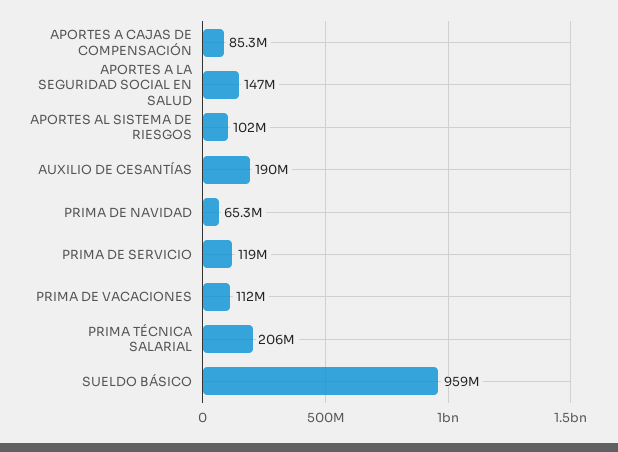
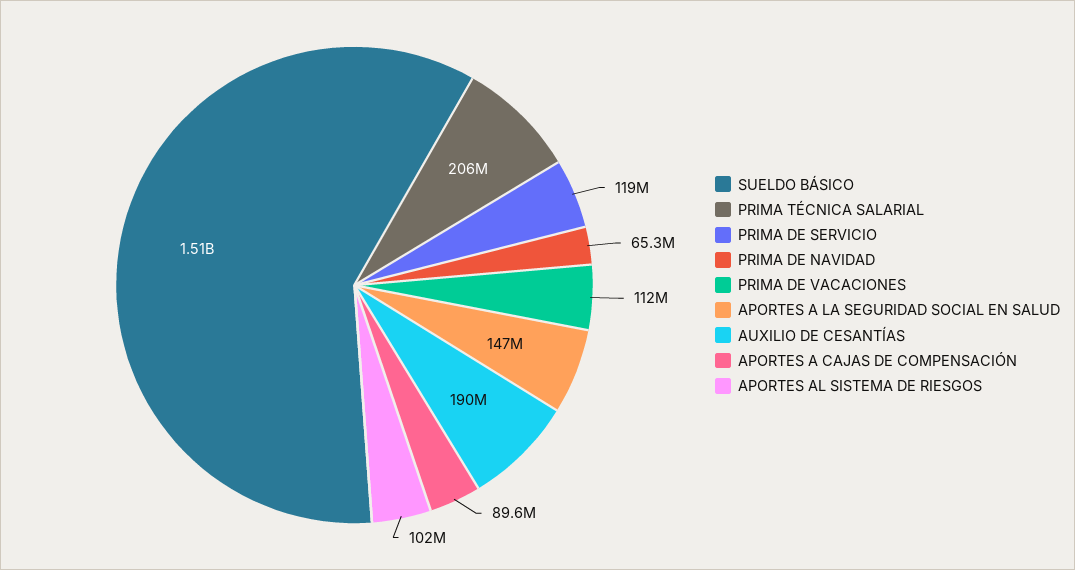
  {
-   "APORTES A CAJAS DE COMPENSACIÓN": 85300000,
+   "APORTES A CAJAS DE COMPENSACIÓN": 89600000,
    "APORTES A LA SEGURIDAD SOCIAL EN SALUD": 147000000,
    "APORTES AL SISTEMA DE RIESGOS": 102000000,
    "AUXILIO DE CESANTÍAS": 190000000,
    "PRIMA DE NAVIDAD": 65300000,
    "PRIMA DE SERVICIO": 119000000,
    "PRIMA DE VACACIONES": 112000000,
    "PRIMA TÉCNICA SALARIAL": 206000000,
-   "SUELDO BÁSICO": 959000000
+   "SUELDO BÁSICO": 1510000000
  }

